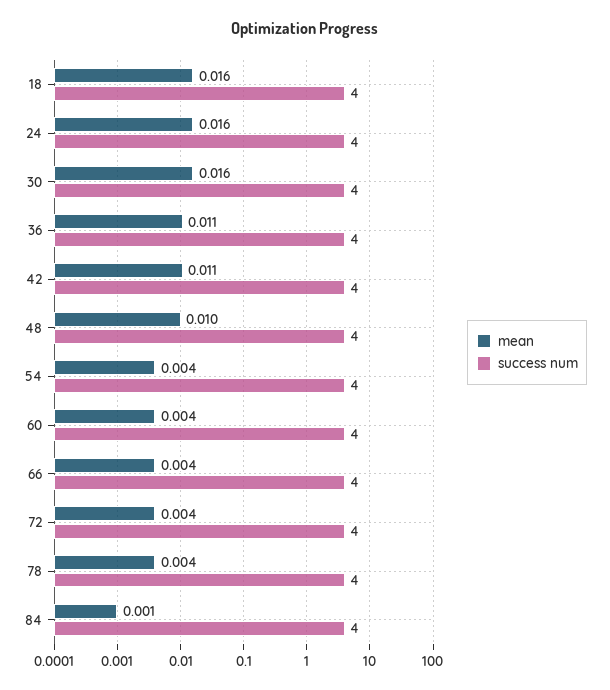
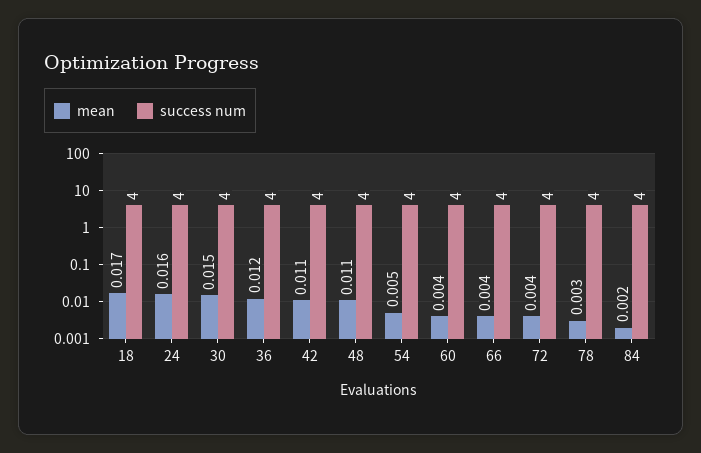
  {
    "mean": {
-     "18": 0.016,
+     "18": 0.017,
      "24": 0.016,
-     "30": 0.016,
+     "30": 0.015,
-     "36": 0.011,
+     "36": 0.012,
      "42": 0.011,
-     "48": 0.01,
+     "48": 0.011,
-     "54": 0.004,
+     "54": 0.005,
      "60": 0.004,
      "66": 0.004,
      "72": 0.004,
-     "78": 0.004,
+     "78": 0.003,
-     "84": 0.001
+     "84": 0.002
    },
    "success num": {
      "18": 4,
      "24": 4,
      "30": 4,
      "36": 4,
      "42": 4,
      "48": 4,
      "54": 4,
      "60": 4,
      "66": 4,
      "72": 4,
      "78": 4,
      "84": 4
    }
  }

